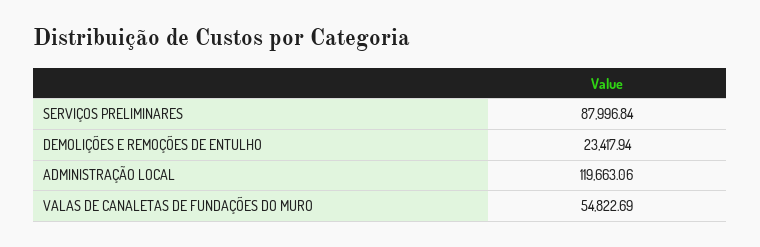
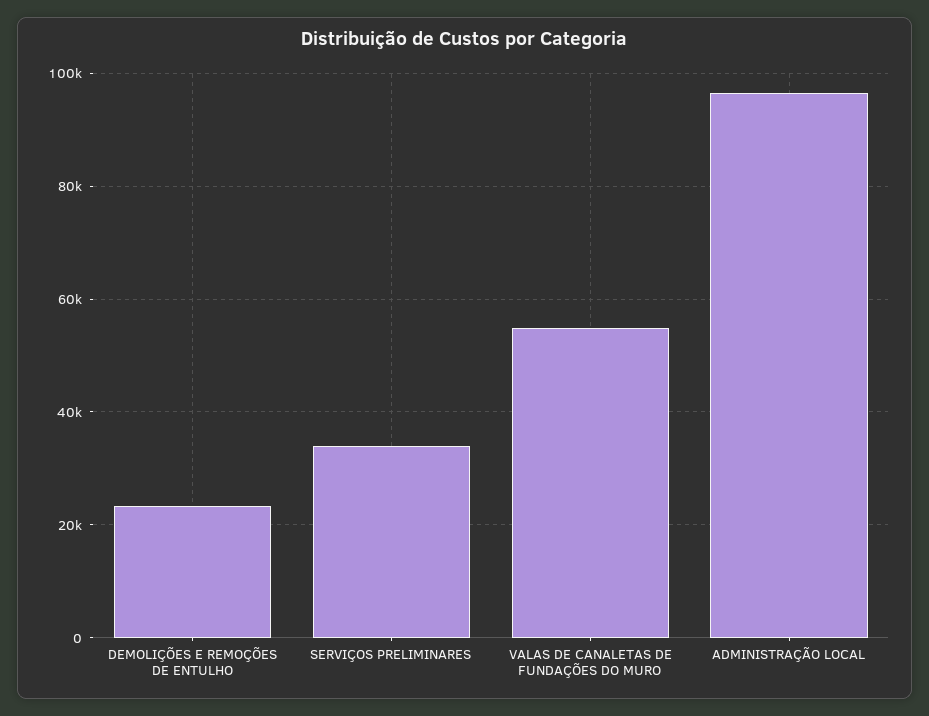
  {
-   "SERVIÇOS PRELIMINARES": 87996.84,
+   "SERVIÇOS PRELIMINARES": 34000,
    "DEMOLIÇÕES E REMOÇÕES DE ENTULHO": 23417.94,
-   "ADMINISTRAÇÃO LOCAL": 119663.06,
+   "ADMINISTRAÇÃO LOCAL": 96000,
    "VALAS DE CANALETAS DE FUNDAÇÕES DO MURO": 54822.69
  }

